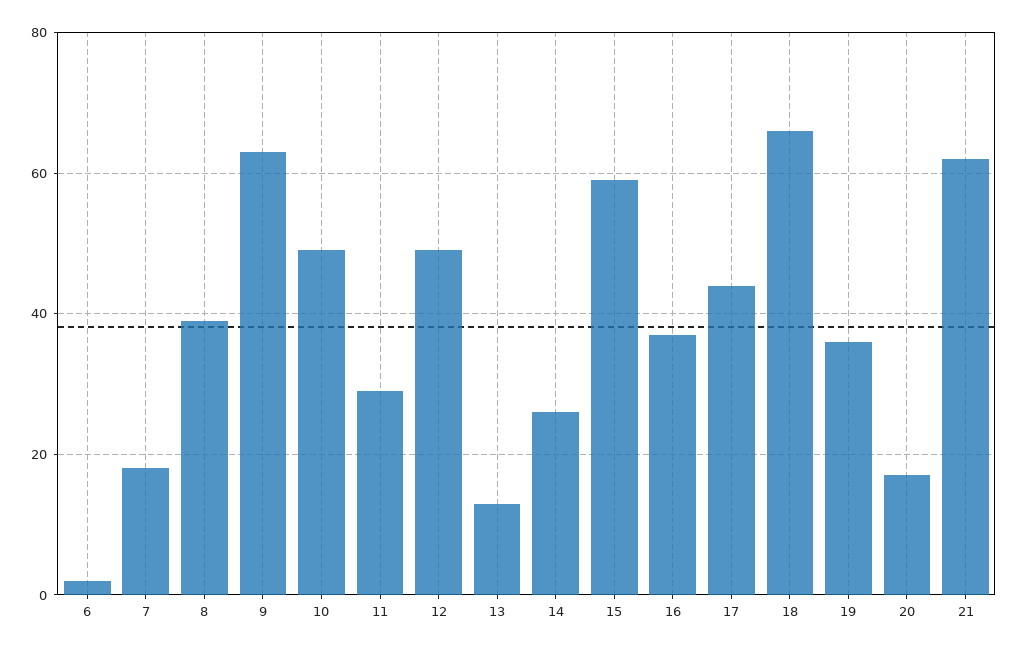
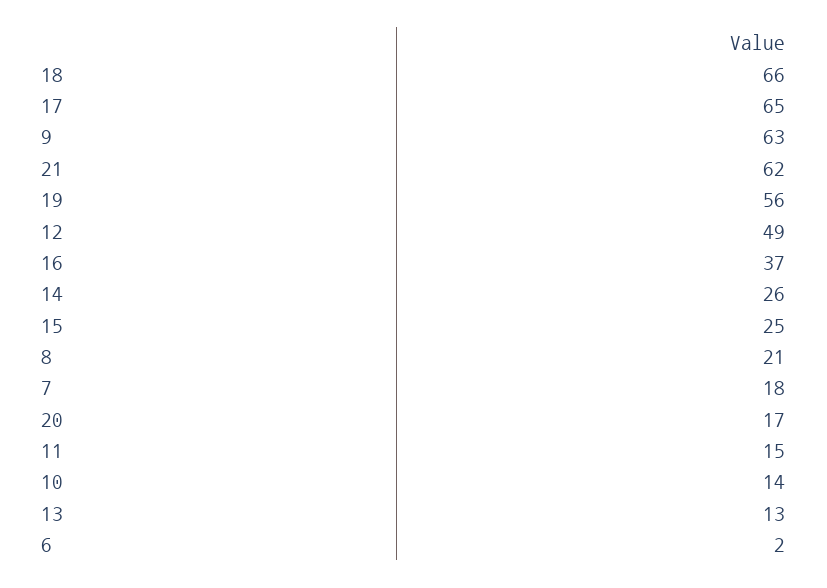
  {
    "6": 2,
    "7": 18,
-   "8": 40,
+   "8": 21,
    "9": 63,
-   "10": 50,
+   "10": 14,
-   "11": 30,
+   "11": 15,
    "12": 49,
    "13": 13,
    "14": 26,
-   "15": 60,
+   "15": 25,
    "16": 37,
-   "17": 45,
+   "17": 65,
    "18": 66,
-   "19": 35,
+   "19": 56,
    "20": 17,
    "21": 62
  }

